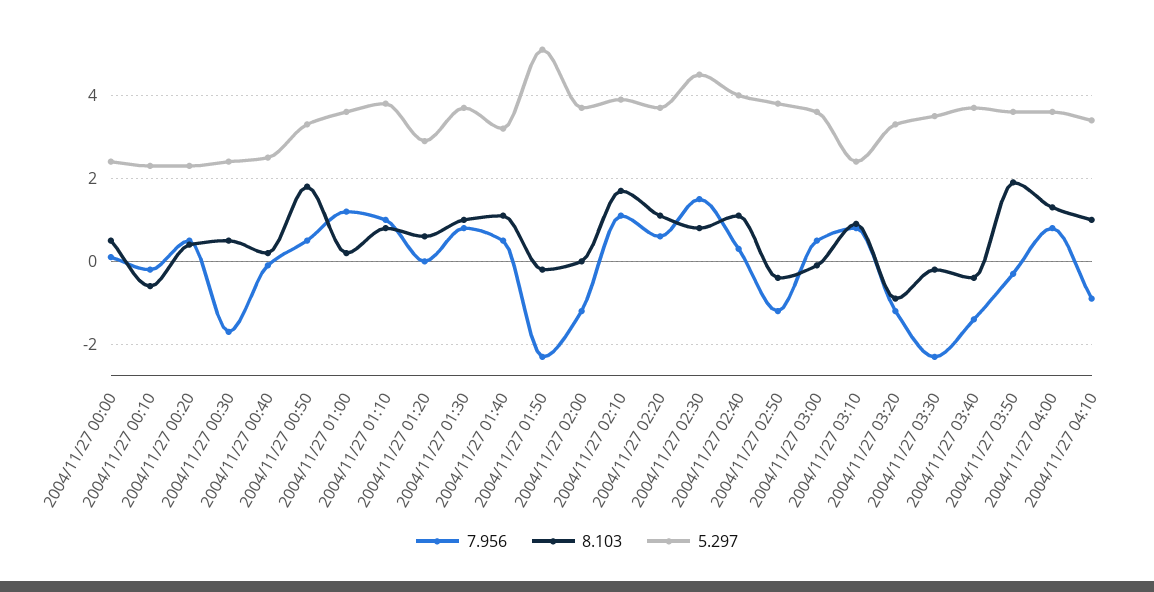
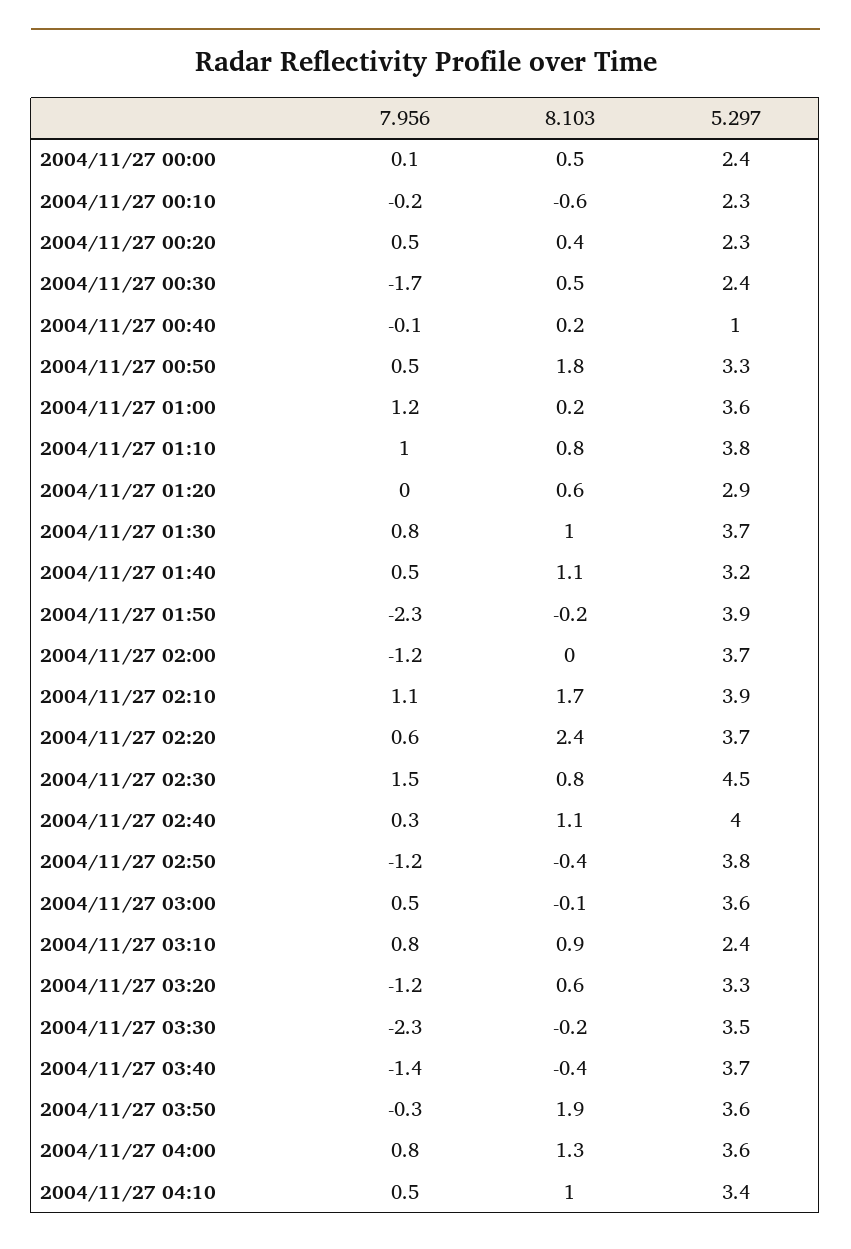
  {
    "7.956": {
      "2004/11/27 00:00": 0.1,
      "2004/11/27 00:10": -0.2,
      "2004/11/27 00:20": 0.5,
      "2004/11/27 00:30": -1.7,
      "2004/11/27 00:40": -0.1,
      "2004/11/27 00:50": 0.5,
      "2004/11/27 01:00": 1.2,
      "2004/11/27 01:10": 1,
      "2004/11/27 01:20": 0,
      "2004/11/27 01:30": 0.8,
      "2004/11/27 01:40": 0.5,
      "2004/11/27 01:50": -2.3,
      "2004/11/27 02:00": -1.2,
      "2004/11/27 02:10": 1.1,
      "2004/11/27 02:20": 0.6,
      "2004/11/27 02:30": 1.5,
      "2004/11/27 02:40": 0.3,
      "2004/11/27 02:50": -1.2,
      "2004/11/27 03:00": 0.5,
      "2004/11/27 03:10": 0.8,
      "2004/11/27 03:20": -1.2,
      "2004/11/27 03:30": -2.3,
      "2004/11/27 03:40": -1.4,
      "2004/11/27 03:50": -0.3,
      "2004/11/27 04:00": 0.8,
-     "2004/11/27 04:10": -1
+     "2004/11/27 04:10": 0.5
    },
    "8.103": {
      "2004/11/27 00:00": 0.5,
      "2004/11/27 00:10": -0.6,
      "2004/11/27 00:20": 0.4,
      "2004/11/27 00:30": 0.5,
      "2004/11/27 00:40": 0.2,
      "2004/11/27 00:50": 1.8,
      "2004/11/27 01:00": 0.2,
      "2004/11/27 01:10": 0.8,
      "2004/11/27 01:20": 0.6,
      "2004/11/27 01:30": 1,
      "2004/11/27 01:40": 1.1,
      "2004/11/27 01:50": -0.2,
      "2004/11/27 02:00": 0,
      "2004/11/27 02:10": 1.7,
-     "2004/11/27 02:20": 1,
+     "2004/11/27 02:20": 2.4,
      "2004/11/27 02:30": 0.8,
      "2004/11/27 02:40": 1.1,
      "2004/11/27 02:50": -0.4,
      "2004/11/27 03:00": -0.1,
      "2004/11/27 03:10": 0.9,
-     "2004/11/27 03:20": -1,
+     "2004/11/27 03:20": 0.6,
      "2004/11/27 03:30": -0.2,
      "2004/11/27 03:40": -0.4,
      "2004/11/27 03:50": 1.9,
      "2004/11/27 04:00": 1.3,
      "2004/11/27 04:10": 1
    },
    "5.297": {
      "2004/11/27 00:00": 2.4,
      "2004/11/27 00:10": 2.3,
      "2004/11/27 00:20": 2.3,
      "2004/11/27 00:30": 2.4,
-     "2004/11/27 00:40": 2.5,
+     "2004/11/27 00:40": 1,
      "2004/11/27 00:50": 3.3,
      "2004/11/27 01:00": 3.6,
      "2004/11/27 01:10": 3.8,
      "2004/11/27 01:20": 2.9,
      "2004/11/27 01:30": 3.7,
      "2004/11/27 01:40": 3.2,
-     "2004/11/27 01:50": 5,
+     "2004/11/27 01:50": 3.9,
      "2004/11/27 02:00": 3.7,
      "2004/11/27 02:10": 3.9,
      "2004/11/27 02:20": 3.7,
      "2004/11/27 02:30": 4.5,
      "2004/11/27 02:40": 4,
      "2004/11/27 02:50": 3.8,
      "2004/11/27 03:00": 3.6,
      "2004/11/27 03:10": 2.4,
      "2004/11/27 03:20": 3.3,
      "2004/11/27 03:30": 3.5,
      "2004/11/27 03:40": 3.7,
      "2004/11/27 03:50": 3.6,
      "2004/11/27 04:00": 3.6,
      "2004/11/27 04:10": 3.4
    }
  }

